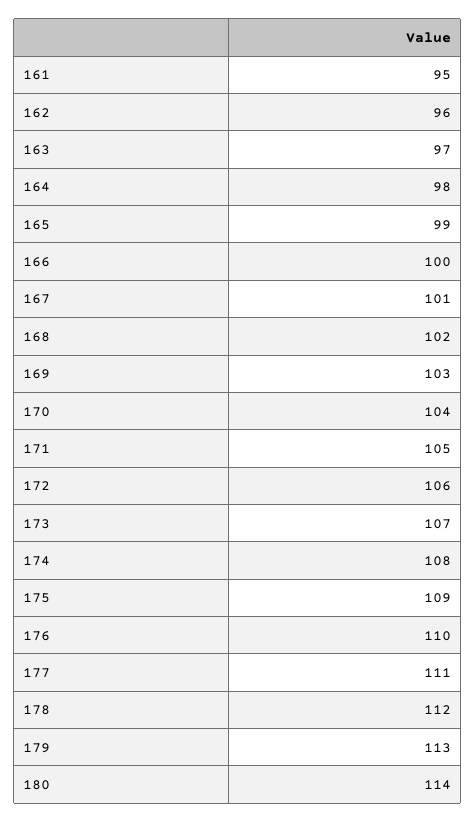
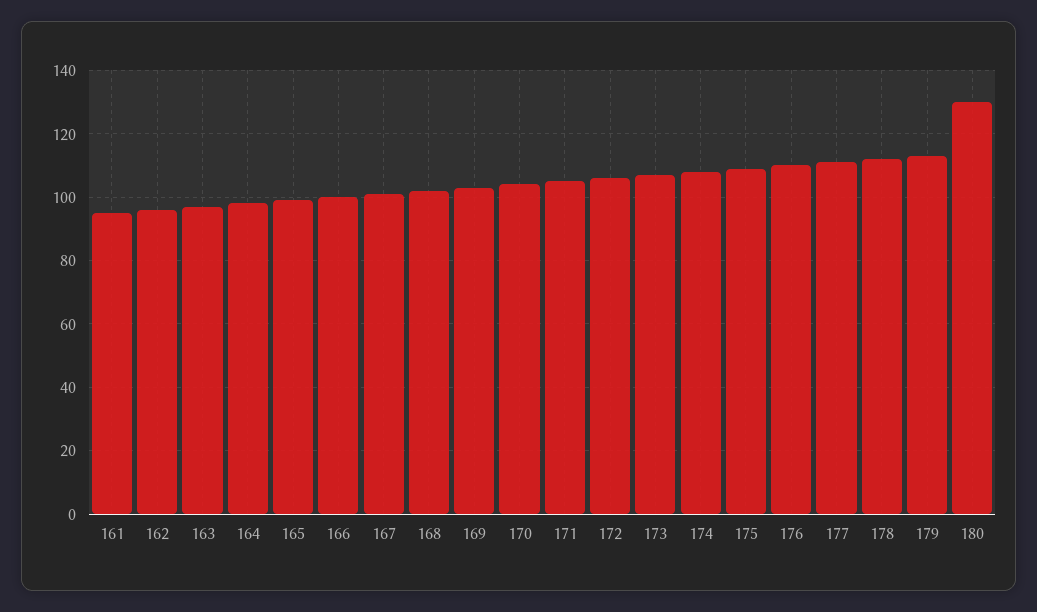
  {
    "161": 95,
    "162": 96,
    "163": 97,
    "164": 98,
    "165": 99,
    "166": 100,
    "167": 101,
    "168": 102,
    "169": 103,
    "170": 104,
    "171": 105,
    "172": 106,
    "173": 107,
    "174": 108,
    "175": 109,
    "176": 110,
    "177": 111,
    "178": 112,
    "179": 113,
-   "180": 114
+   "180": 130
  }

